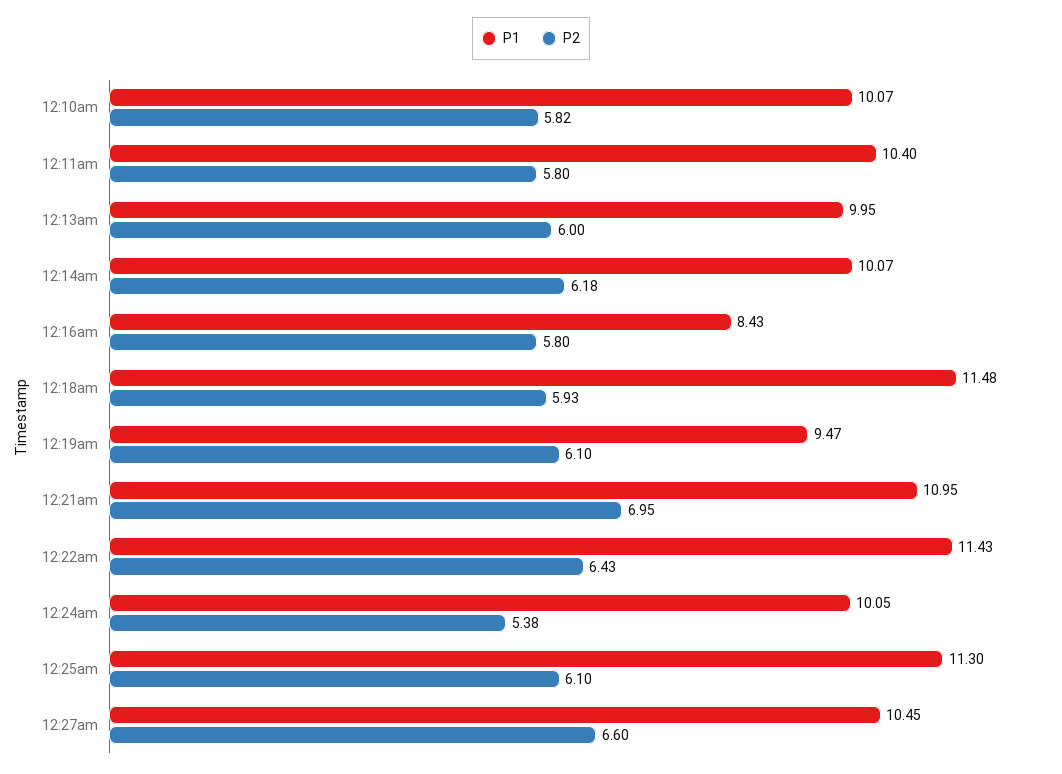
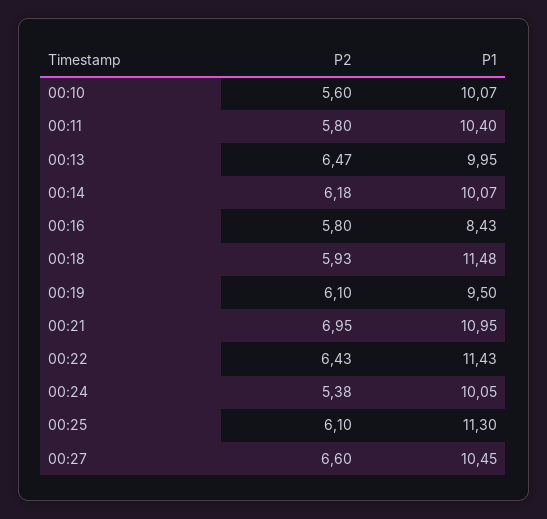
  {
    "P1": {
      "12:10am": 10.07,
      "12:11am": 10.4,
      "12:13am": 9.95,
      "12:14am": 10.07,
      "12:16am": 8.43,
      "12:18am": 11.48,
-     "12:19am": 9.47,
+     "12:19am": 9.5,
      "12:21am": 10.95,
      "12:22am": 11.43,
      "12:24am": 10.05,
      "12:25am": 11.3,
      "12:27am": 10.45
    },
    "P2": {
-     "12:10am": 5.82,
+     "12:10am": 5.6,
      "12:11am": 5.8,
-     "12:13am": 6,
+     "12:13am": 6.47,
      "12:14am": 6.18,
      "12:16am": 5.8,
      "12:18am": 5.93,
      "12:19am": 6.1,
      "12:21am": 6.95,
      "12:22am": 6.43,
      "12:24am": 5.38,
      "12:25am": 6.1,
      "12:27am": 6.6
    }
  }

